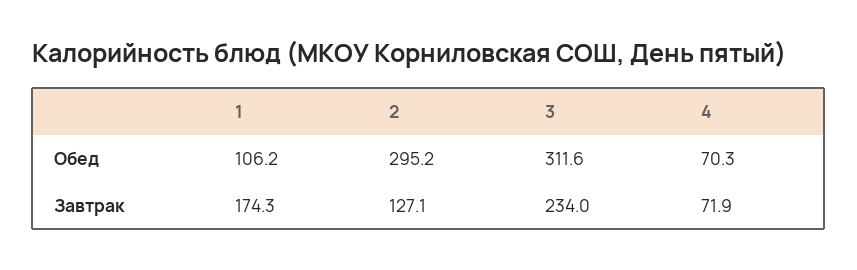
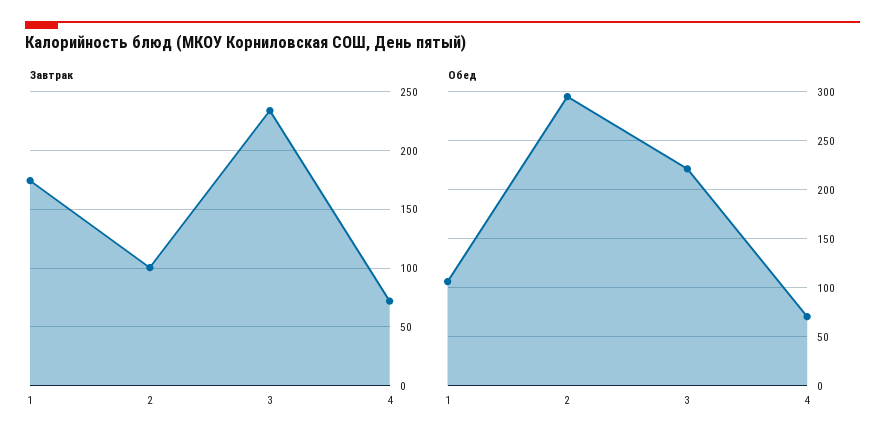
  {
    "Обед": {
      "1": 106.2,
      "2": 295.2,
-     "3": 311.6,
+     "3": 220,
      "4": 70.3
    },
    "Завтрак": {
      "1": 174.3,
-     "2": 127.1,
+     "2": 100,
      "3": 234,
      "4": 71.9
    }
  }

